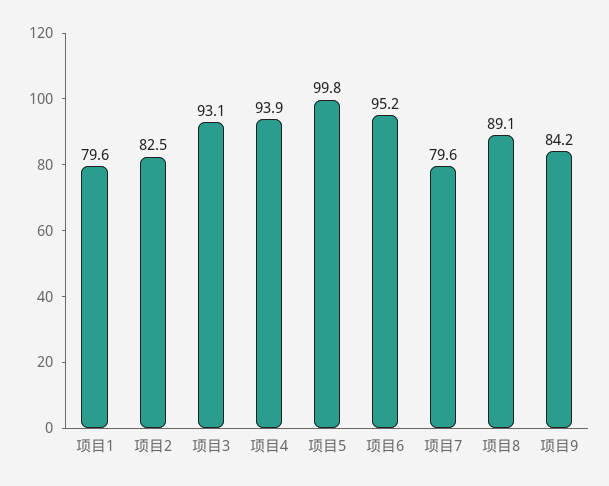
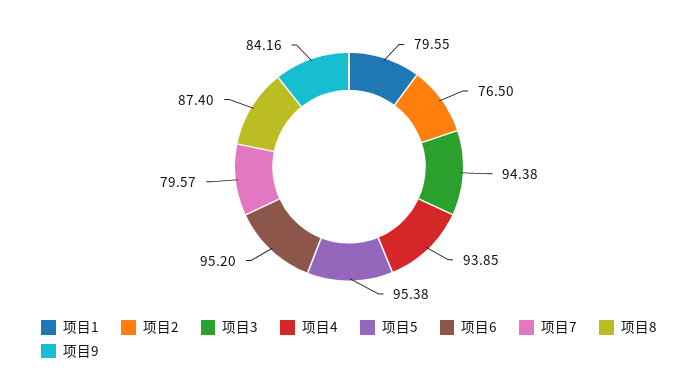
  {
    "项目1": 79.55,
-   "项目2": 82.5,
+   "项目2": 76.5,
-   "项目3": 93.1,
+   "项目3": 94.38,
    "项目4": 93.85,
-   "项目5": 99.8,
+   "项目5": 95.38,
    "项目6": 95.2,
    "项目7": 79.57,
-   "项目8": 89.1,
+   "项目8": 87.4,
    "项目9": 84.16
  }

